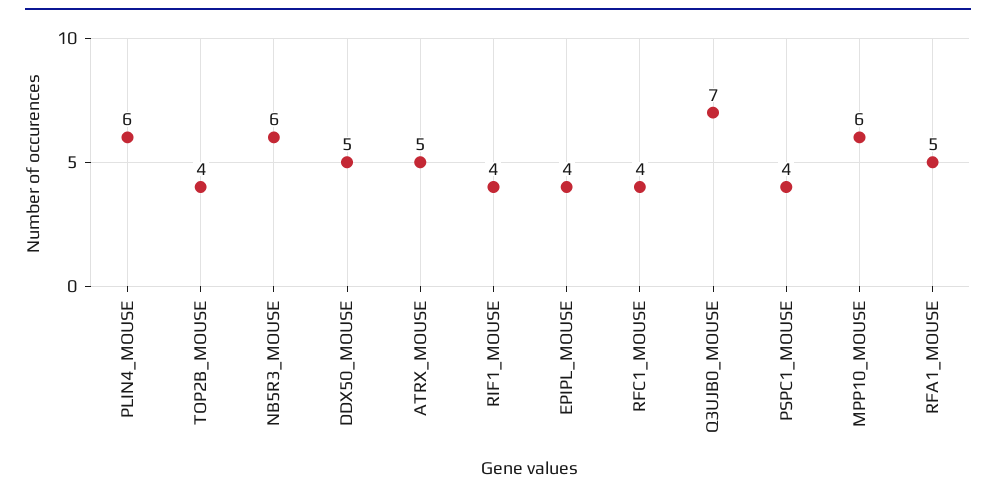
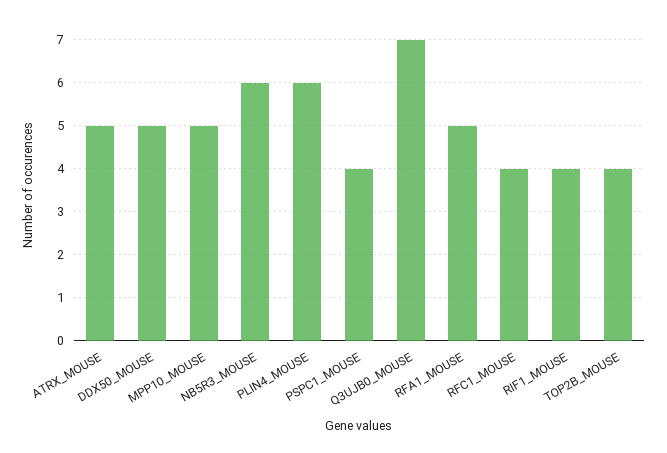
  {
    "PLIN4_MOUSE": 6,
    "TOP2B_MOUSE": 4,
    "NB5R3_MOUSE": 6,
    "DDX50_MOUSE": 5,
    "ATRX_MOUSE": 5,
    "RIF1_MOUSE": 4,
-   "EPIPL_MOUSE": 4,
    "RFC1_MOUSE": 4,
    "Q3UJB0_MOUSE": 7,
    "PSPC1_MOUSE": 4,
-   "MPP10_MOUSE": 6,
+   "MPP10_MOUSE": 5,
    "RFA1_MOUSE": 5
  }

